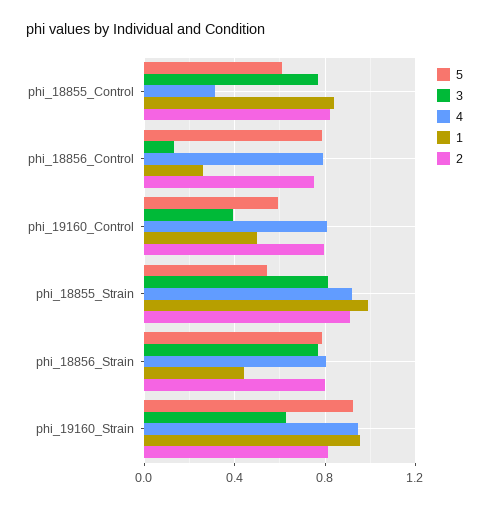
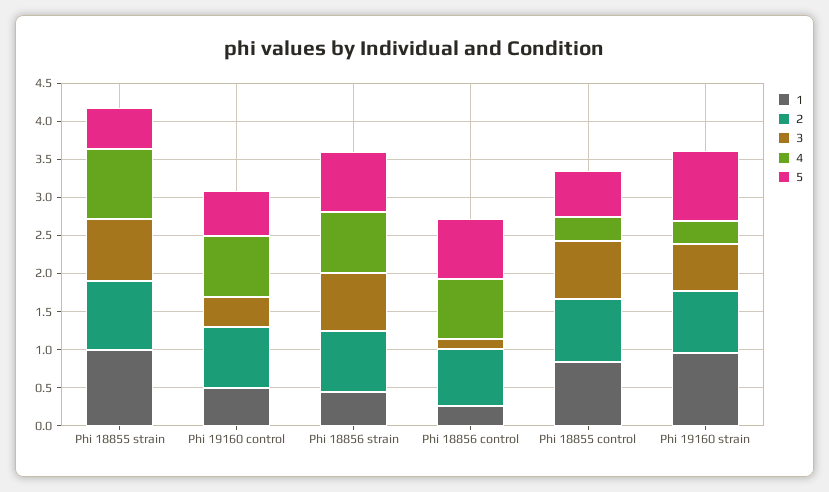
  {
    "5": {
      "phi_18855_Control": 0.6,
      "phi_18856_Control": 0.8,
      "phi_19160_Control": 0.6,
      "phi_18855_Strain": 0.55,
      "phi_18856_Strain": 0.8,
      "phi_19160_Strain": 0.9
    },
    "3": {
      "phi_18855_Control": 0.75,
      "phi_18856_Control": 0.15,
      "phi_19160_Control": 0.4,
      "phi_18855_Strain": 0.8,
      "phi_18856_Strain": 0.75,
      "phi_19160_Strain": 0.65
    },
    "4": {
      "phi_18855_Control": 0.3,
      "phi_18856_Control": 0.8,
      "phi_19160_Control": 0.8,
      "phi_18855_Strain": 0.9,
      "phi_18856_Strain": 0.8,
-     "phi_19160_Strain": 0.95
+     "phi_19160_Strain": 0.25
    },
    "1": {
      "phi_18855_Control": 0.85,
      "phi_18856_Control": 0.25,
      "phi_19160_Control": 0.5,
      "phi_18855_Strain": 1,
      "phi_18856_Strain": 0.45,
      "phi_19160_Strain": 0.95
    },
    "2": {
      "phi_18855_Control": 0.8,
      "phi_18856_Control": 0.75,
      "phi_19160_Control": 0.8,
      "phi_18855_Strain": 0.9,
      "phi_18856_Strain": 0.8,
      "phi_19160_Strain": 0.8
    }
  }

